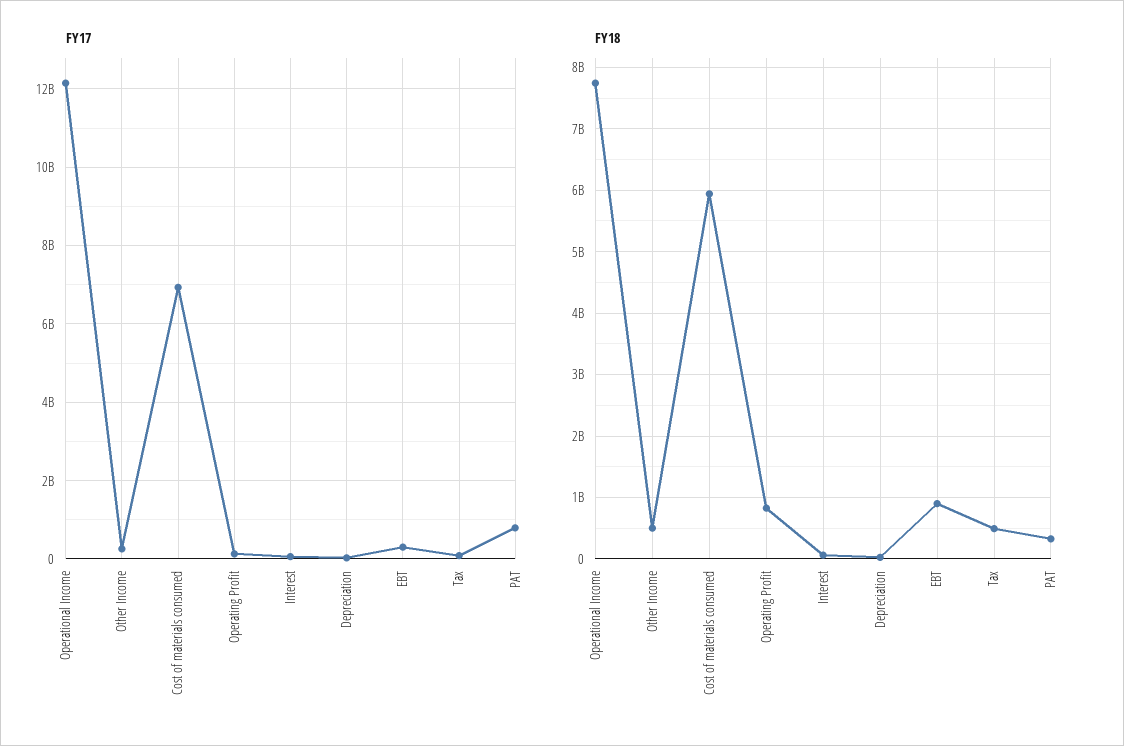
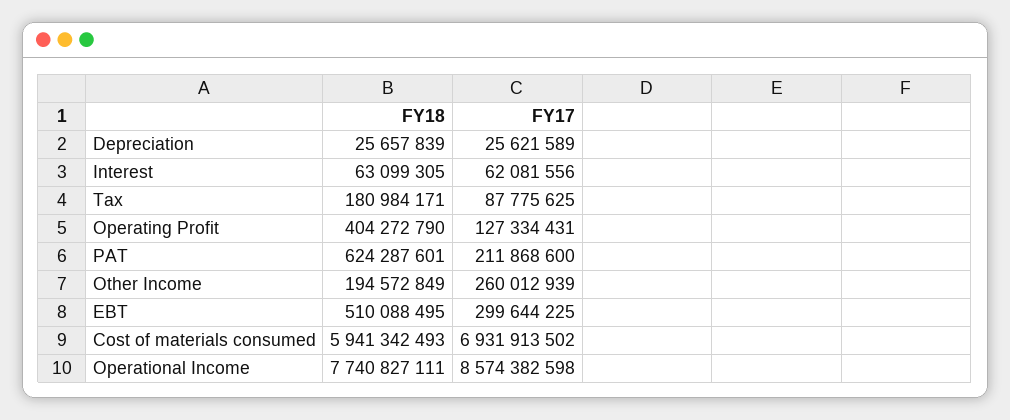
  {
    "FY17": {
-     "Operational Income": 12200000000,
+     "Operational Income": 8574382598,
      "Other Income": 260012939,
      "Cost of materials consumed": 6931913502,
      "Operating Profit": 127334431,
      "Interest": 62081556,
      "Depreciation": 25621589,
      "EBT": 299644225,
      "Tax": 87775625,
-     "PAT": 800000000
+     "PAT": 211868600
    },
    "FY18": {
      "Operational Income": 7740827111,
-     "Other Income": 500000000,
+     "Other Income": 194572849,
      "Cost of materials consumed": 5941342493,
-     "Operating Profit": 800000000,
+     "Operating Profit": 404272790,
      "Interest": 63099305,
      "Depreciation": 25657839,
-     "EBT": 900000000,
+     "EBT": 510088495,
-     "Tax": 500000000,
+     "Tax": 180984171,
-     "PAT": 300000000
+     "PAT": 624287601
    }
  }

